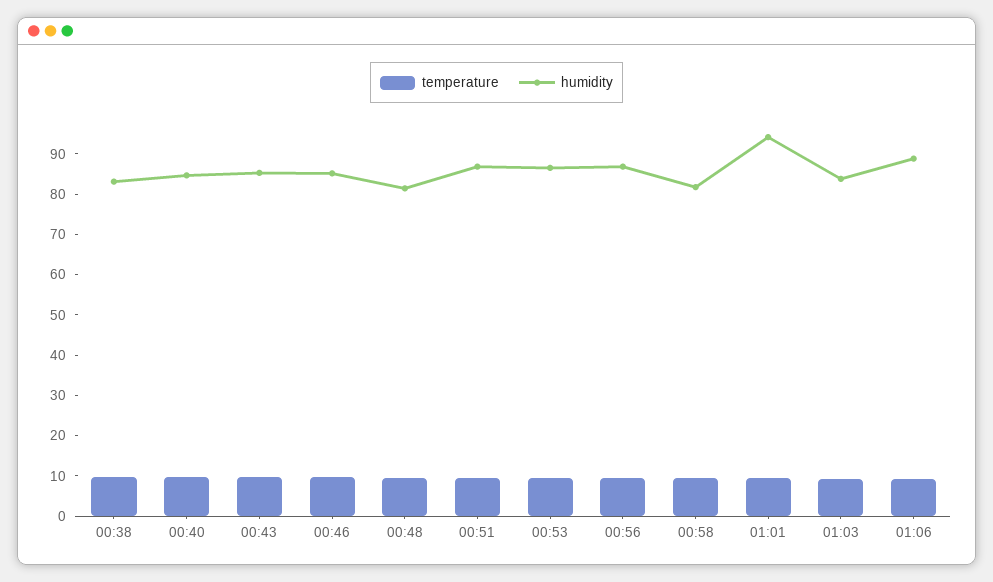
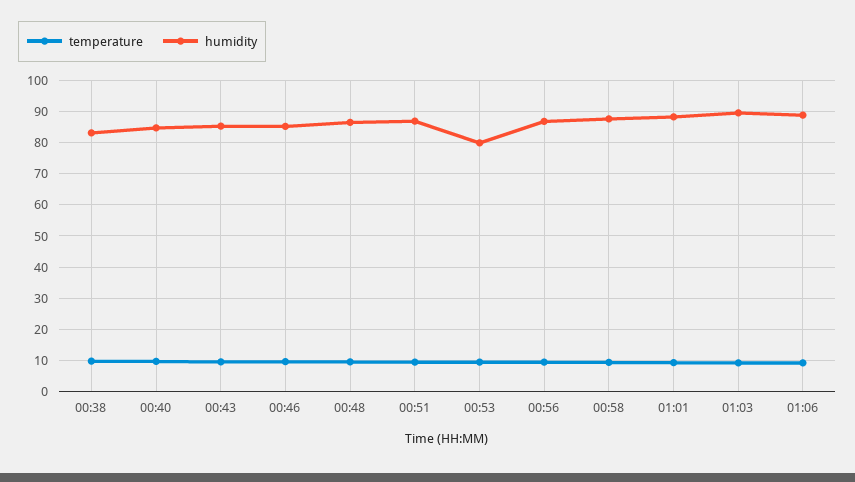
  {
    "temperature": {
      "00:38": 10,
      "00:40": 10,
      "00:43": 10,
      "00:46": 10,
      "00:48": 10,
      "00:51": 10,
      "00:53": 10,
      "00:56": 10,
      "00:58": 10,
      "01:01": 10,
      "01:03": 10,
      "01:06": 10
    },
    "humidity": {
      "00:38": 84,
      "00:40": 84,
      "00:43": 86,
      "00:46": 86,
-     "00:48": 82,
+     "00:48": 86,
      "00:51": 86,
-     "00:53": 86,
+     "00:53": 80,
      "00:56": 86,
-     "00:58": 82,
+     "00:58": 88,
-     "01:01": 94,
+     "01:01": 88,
-     "01:03": 84,
+     "01:03": 90,
      "01:06": 88
    }
  }

